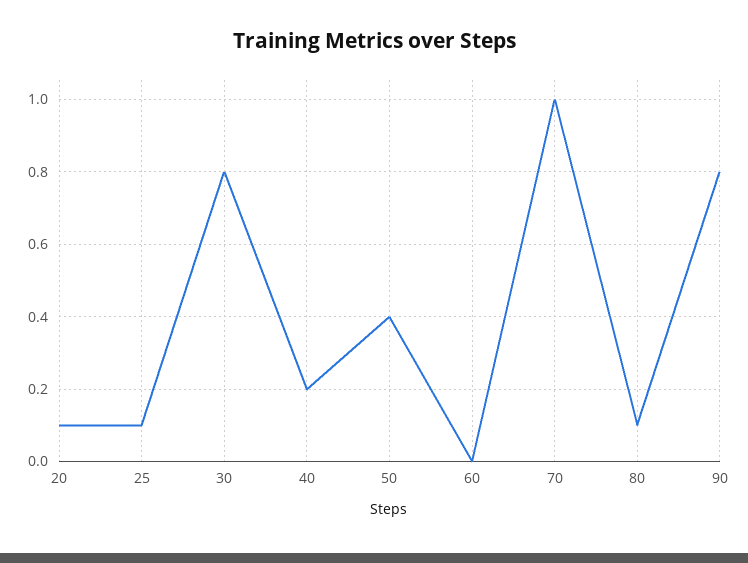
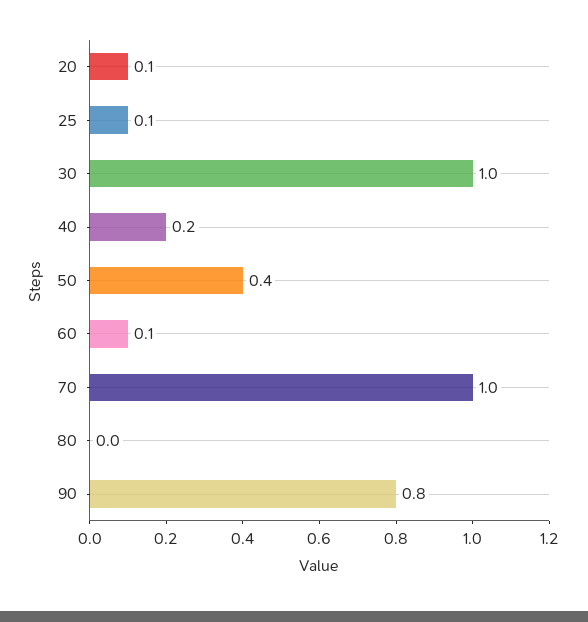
  {
    "20": 0.1,
    "25": 0.1,
-   "30": 0.8,
+   "30": 1,
    "40": 0.2,
    "50": 0.4,
-   "60": 0,
+   "60": 0.1,
    "70": 1,
-   "80": 0.1,
+   "80": 0,
    "90": 0.8
  }

